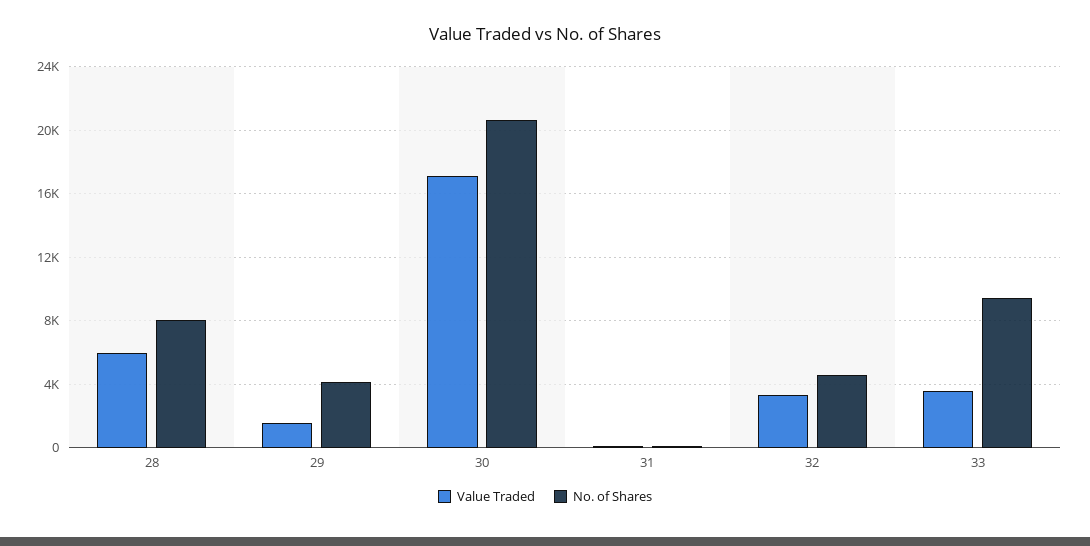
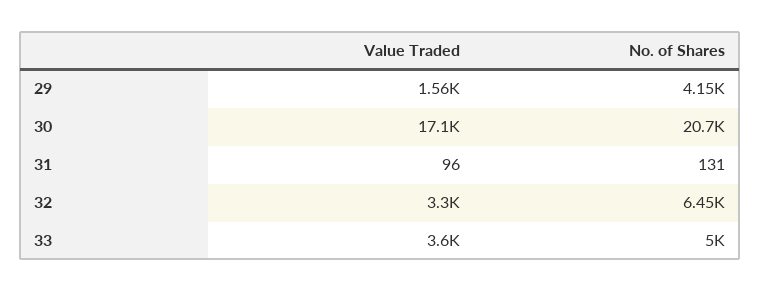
  {
    "Value Traded": {
-     "28": 6000,
      "29": 1560,
      "30": 17100,
      "31": 96,
      "32": 3300,
      "33": 3600
    },
    "No. of Shares": {
-     "28": 8000,
      "29": 4150,
      "30": 20700,
      "31": 131,
-     "32": 4500,
+     "32": 6450,
-     "33": 9500
+     "33": 5000
    }
  }

